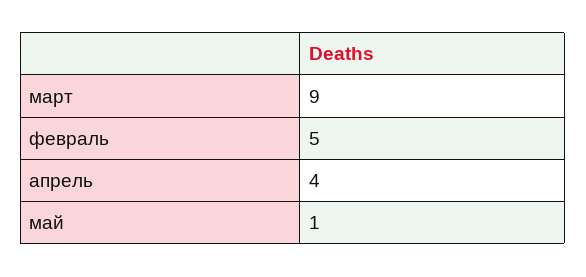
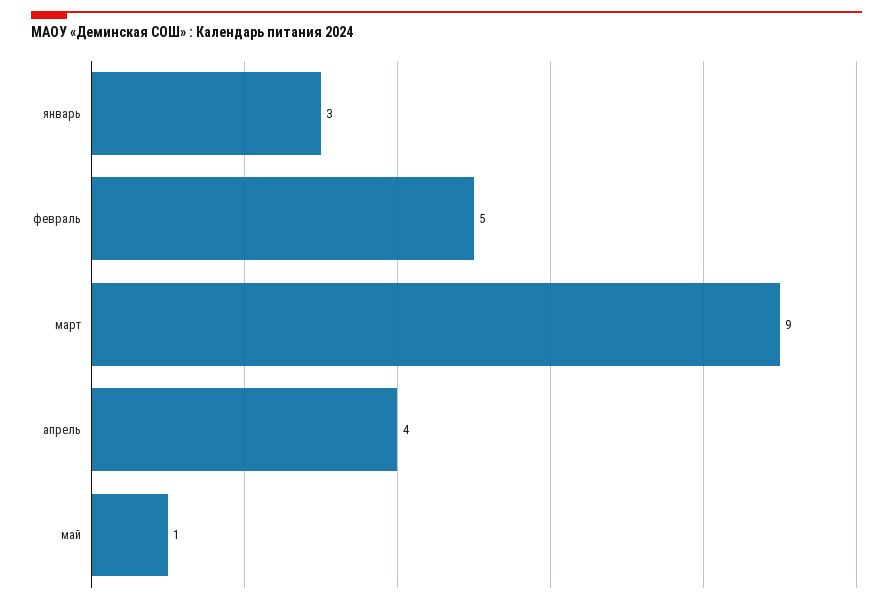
  {
    "март": 9,
    "февраль": 5,
    "апрель": 4,
-   "май": 1
+   "май": 1,
+   "январь": 3
  }

